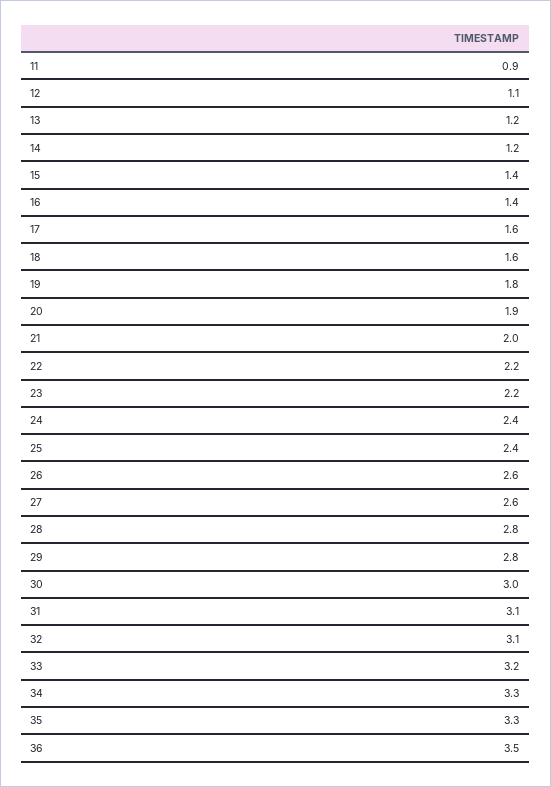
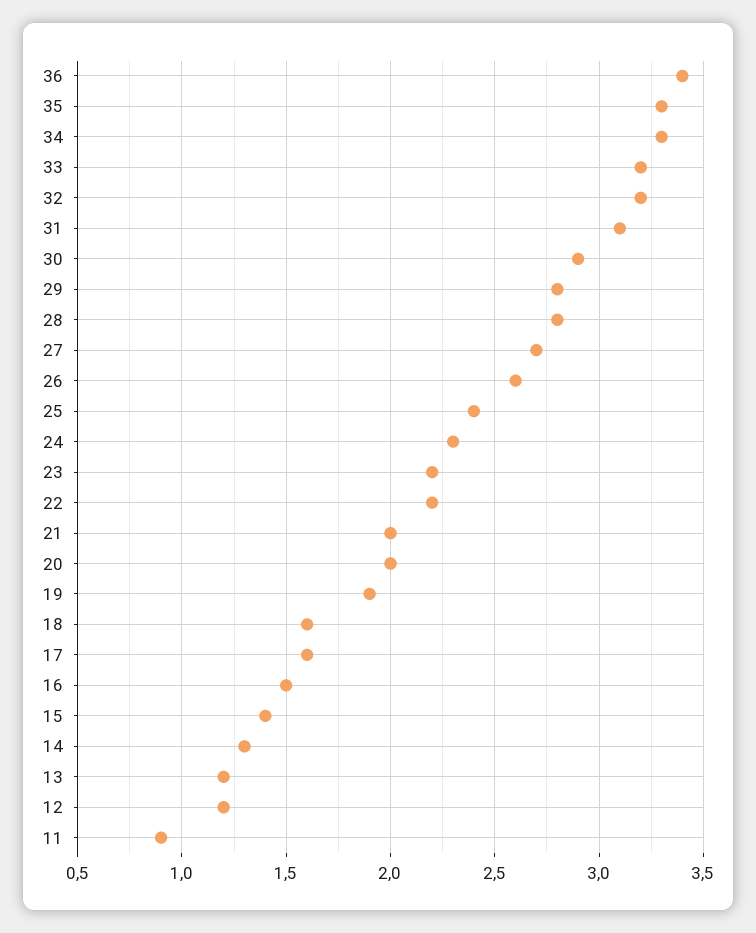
  {
    "11": 0.9,
-   "12": 1.1,
+   "12": 1.2,
    "13": 1.2,
-   "14": 1.2,
+   "14": 1.3,
    "15": 1.4,
-   "16": 1.4,
+   "16": 1.5,
    "17": 1.6,
    "18": 1.6,
-   "19": 1.8,
+   "19": 1.9,
-   "20": 1.9,
+   "20": 2,
    "21": 2,
    "22": 2.2,
    "23": 2.2,
-   "24": 2.4,
+   "24": 2.3,
    "25": 2.4,
    "26": 2.6,
-   "27": 2.6,
+   "27": 2.7,
    "28": 2.8,
    "29": 2.8,
-   "30": 3,
+   "30": 2.9,
    "31": 3.1,
-   "32": 3.1,
+   "32": 3.2,
    "33": 3.2,
    "34": 3.3,
    "35": 3.3,
-   "36": 3.5
+   "36": 3.4
  }

